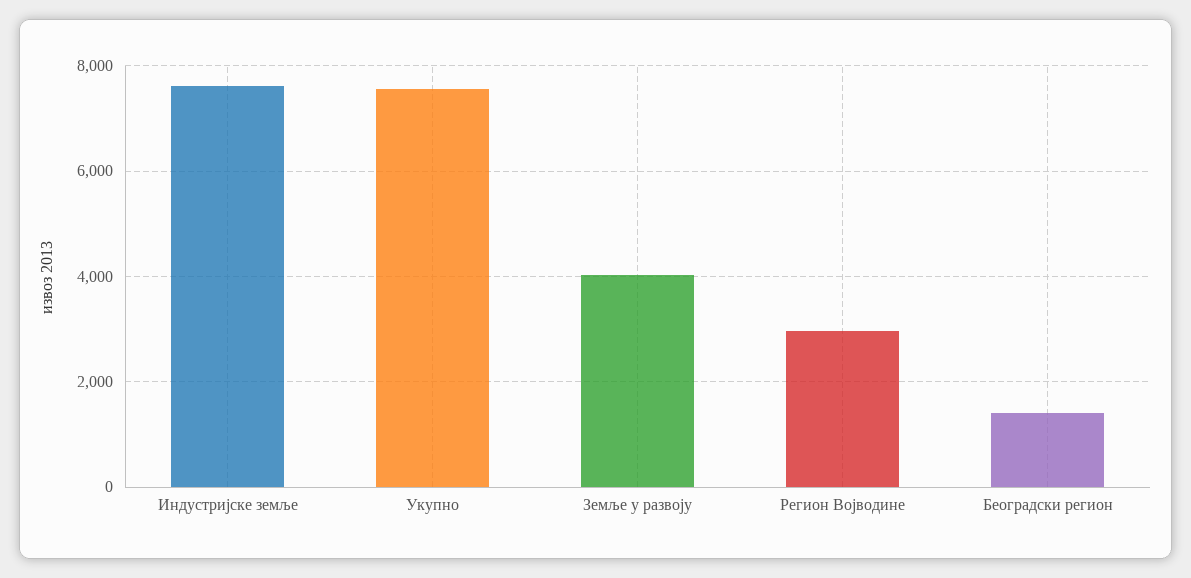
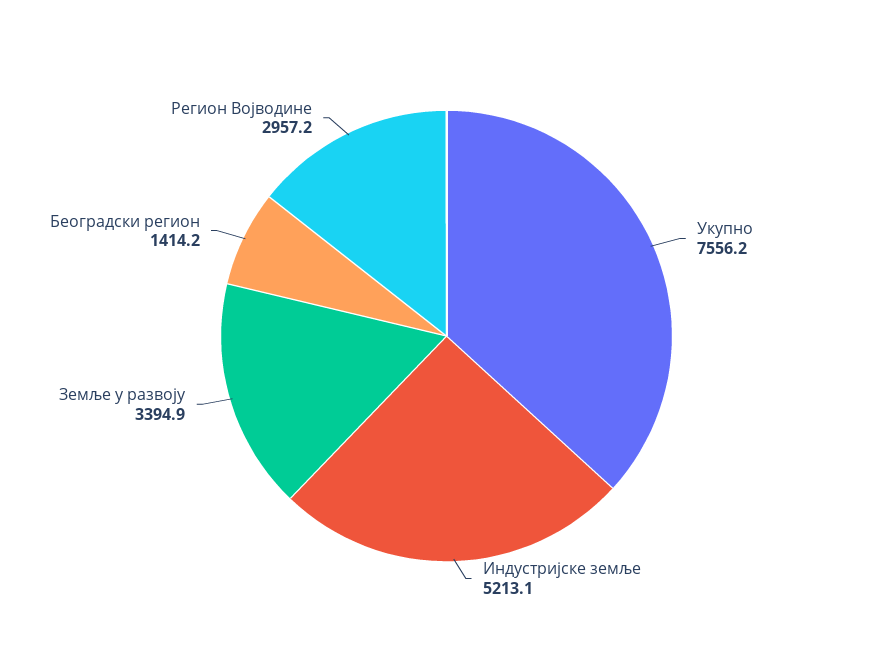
  {
-   "Индустријске земље": 7600,
+   "Индустријске земље": 5213.1,
    "Укупно": 7556.2,
-   "Земље у развоју": 4000,
+   "Земље у развоју": 3394.9,
    "Регион Војводине": 2957.2,
    "Београдски регион": 1414.2
  }

